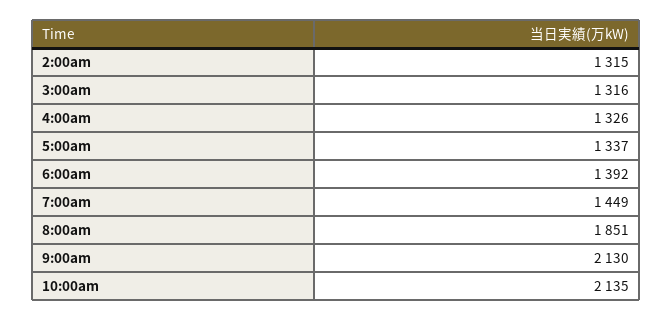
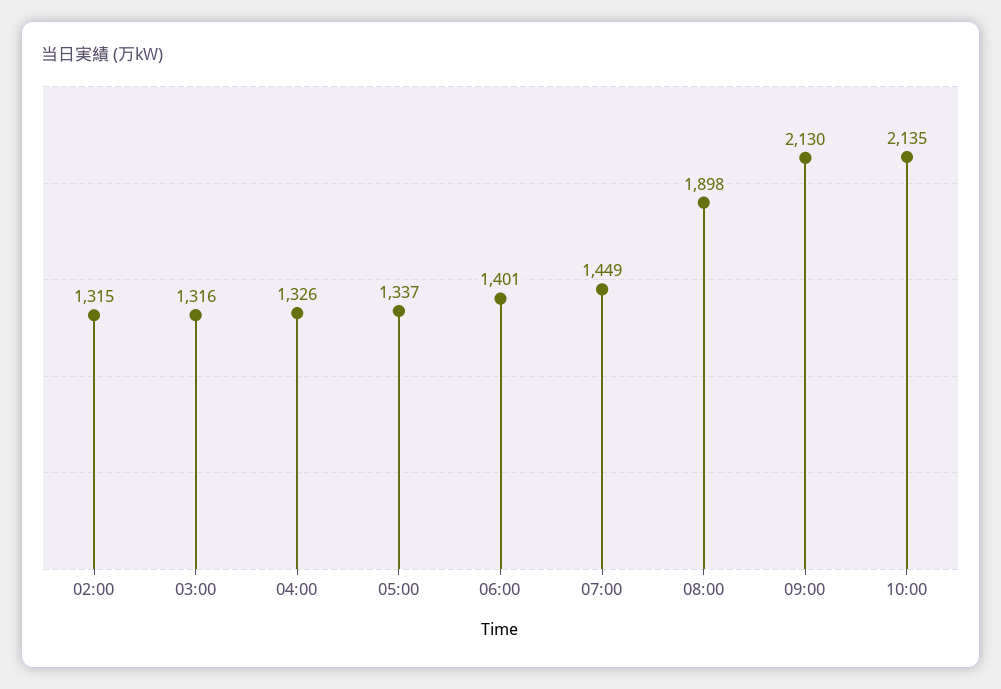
  {
    "2:00am": 1315,
    "3:00am": 1316,
    "4:00am": 1326,
    "5:00am": 1337,
-   "6:00am": 1392,
+   "6:00am": 1401,
    "7:00am": 1449,
-   "8:00am": 1851,
+   "8:00am": 1898,
    "9:00am": 2130,
    "10:00am": 2135
  }

